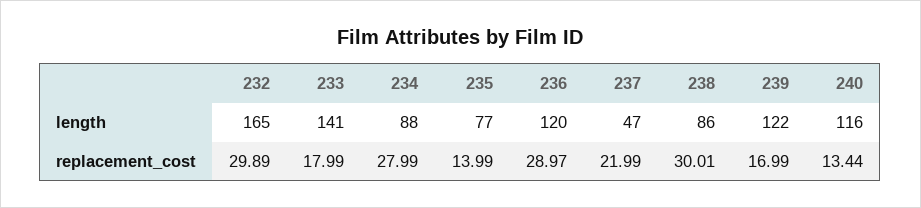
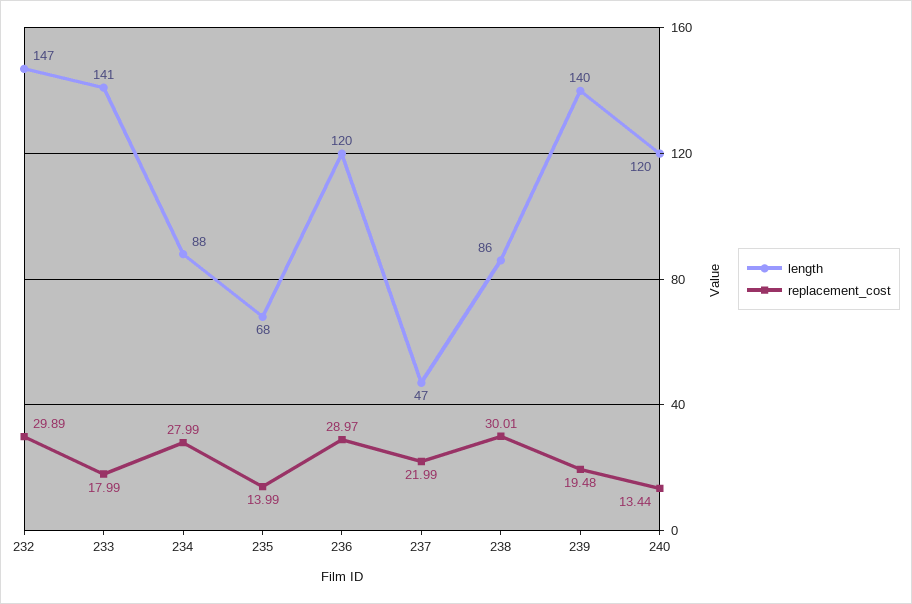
  {
    "length": {
-     "232": 165,
+     "232": 147,
      "233": 141,
      "234": 88,
-     "235": 77,
+     "235": 68,
      "236": 120,
      "237": 47,
      "238": 86,
-     "239": 122,
+     "239": 140,
-     "240": 116
+     "240": 120
    },
    "replacement_cost": {
      "232": 29.89,
      "233": 17.99,
      "234": 27.99,
      "235": 13.99,
      "236": 28.97,
      "237": 21.99,
      "238": 30.01,
-     "239": 16.99,
+     "239": 19.48,
      "240": 13.44
    }
  }

